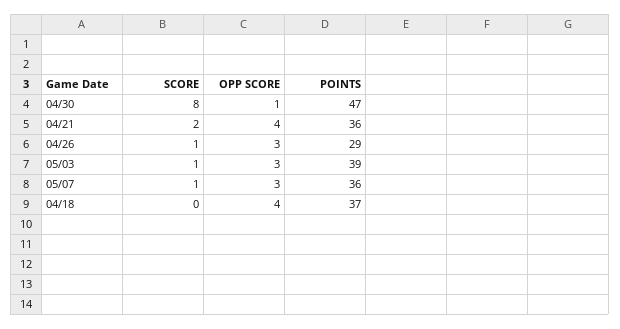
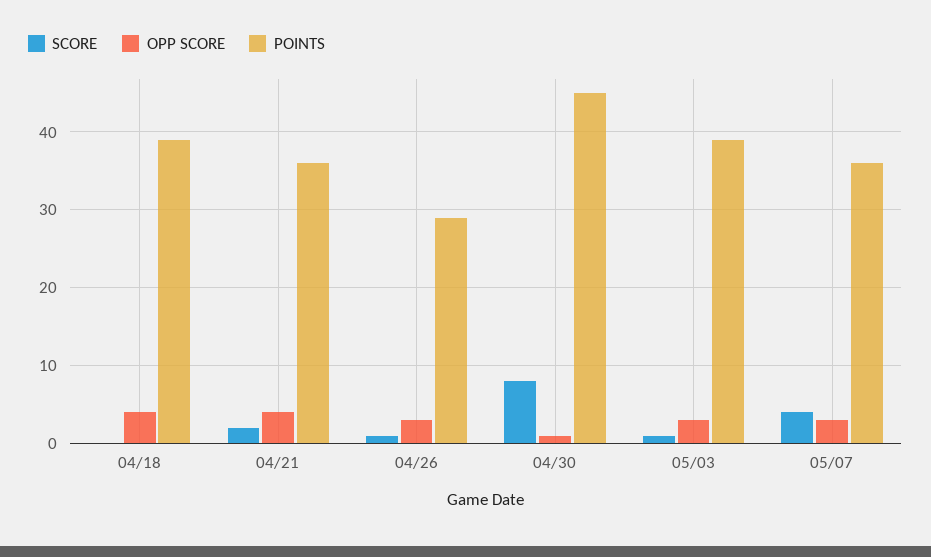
  {
    "SCORE": {
      "04/30": 8,
      "04/21": 2,
      "04/26": 1,
      "05/03": 1,
-     "05/07": 1,
+     "05/07": 4,
      "04/18": 0
    },
    "OPP SCORE": {
      "04/30": 1,
      "04/21": 4,
      "04/26": 3,
      "05/03": 3,
      "05/07": 3,
      "04/18": 4
    },
    "POINTS": {
-     "04/30": 47,
+     "04/30": 45,
      "04/21": 36,
      "04/26": 29,
      "05/03": 39,
      "05/07": 36,
-     "04/18": 37
+     "04/18": 39
    }
  }

